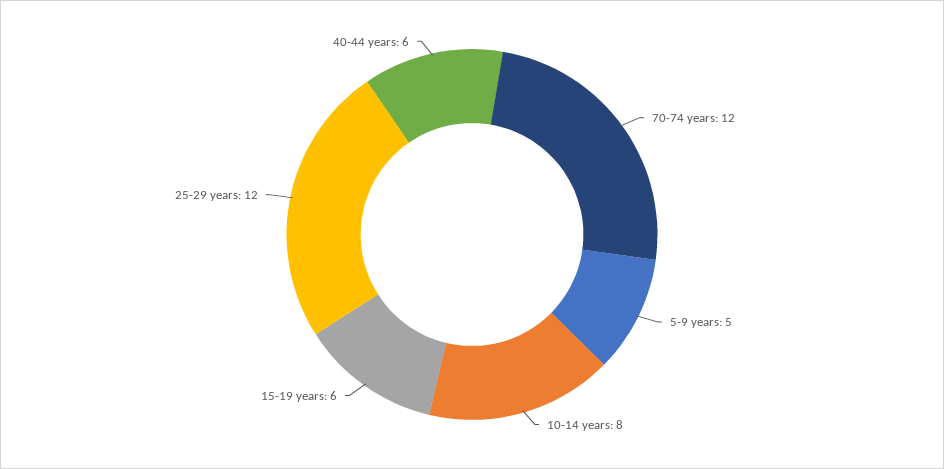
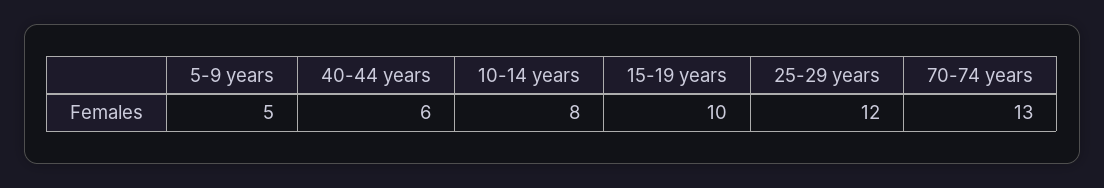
  {
-   "70-74 years": 12,
+   "70-74 years": 13,
    "5-9 years": 5,
    "10-14 years": 8,
-   "15-19 years": 6,
+   "15-19 years": 10,
    "25-29 years": 12,
    "40-44 years": 6
  }

